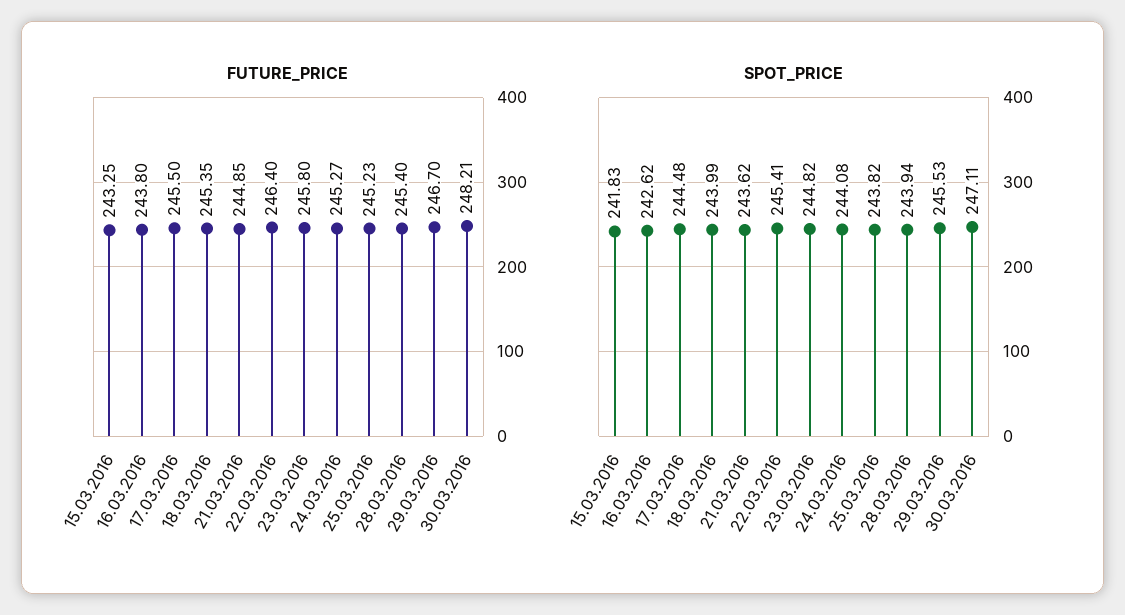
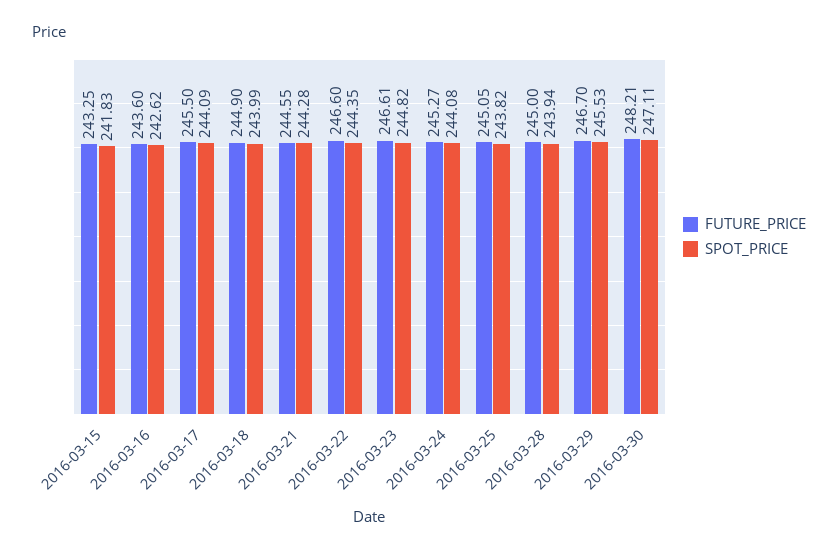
  {
    "FUTURE_PRICE": {
      "15.03.2016": 243.25,
-     "16.03.2016": 243.8,
+     "16.03.2016": 243.6,
      "17.03.2016": 245.5,
-     "18.03.2016": 245.35,
+     "18.03.2016": 244.9,
-     "21.03.2016": 244.85,
+     "21.03.2016": 244.55,
-     "22.03.2016": 246.4,
+     "22.03.2016": 246.6,
-     "23.03.2016": 245.8,
+     "23.03.2016": 246.61,
      "24.03.2016": 245.27,
-     "25.03.2016": 245.23,
+     "25.03.2016": 245.05,
-     "28.03.2016": 245.4,
+     "28.03.2016": 245,
      "29.03.2016": 246.7,
      "30.03.2016": 248.21
    },
    "SPOT_PRICE": {
      "15.03.2016": 241.83,
      "16.03.2016": 242.62,
-     "17.03.2016": 244.48,
+     "17.03.2016": 244.09,
      "18.03.2016": 243.99,
-     "21.03.2016": 243.62,
+     "21.03.2016": 244.28,
-     "22.03.2016": 245.41,
+     "22.03.2016": 244.35,
      "23.03.2016": 244.82,
      "24.03.2016": 244.08,
      "25.03.2016": 243.82,
      "28.03.2016": 243.94,
      "29.03.2016": 245.53,
      "30.03.2016": 247.11
    }
  }

